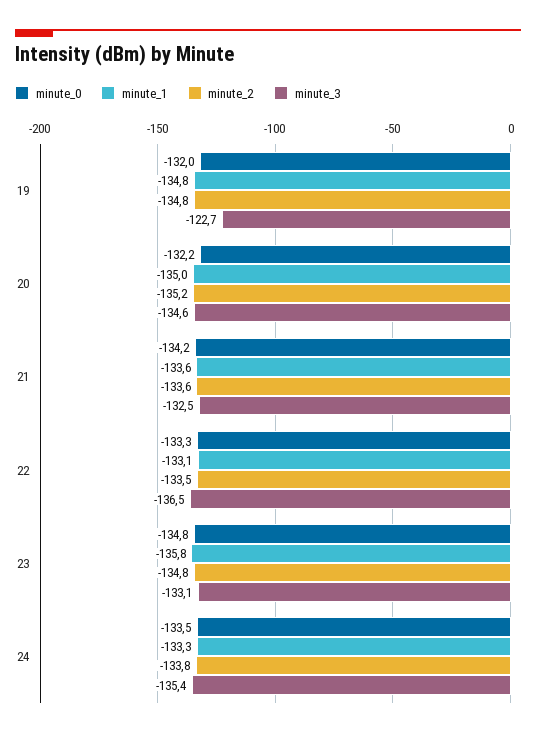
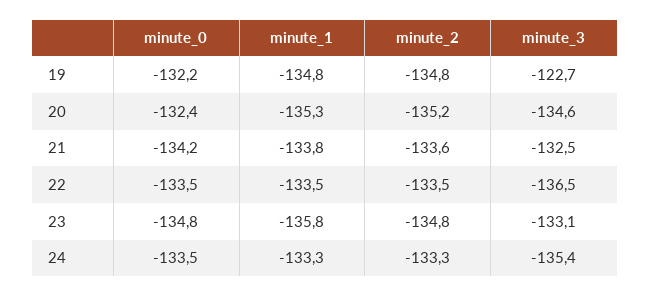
  {
    "minute_0": {
-     "19": -132,
+     "19": -132.2,
-     "20": -132.2,
+     "20": -132.4,
      "21": -134.2,
-     "22": -133.3,
+     "22": -133.5,
      "23": -134.8,
      "24": -133.5
    },
    "minute_1": {
      "19": -134.8,
-     "20": -135,
+     "20": -135.3,
-     "21": -133.6,
+     "21": -133.8,
-     "22": -133.1,
+     "22": -133.5,
      "23": -135.8,
      "24": -133.3
    },
    "minute_2": {
      "19": -134.8,
      "20": -135.2,
      "21": -133.6,
      "22": -133.5,
      "23": -134.8,
-     "24": -133.8
+     "24": -133.3
    },
    "minute_3": {
      "19": -122.7,
      "20": -134.6,
      "21": -132.5,
      "22": -136.5,
      "23": -133.1,
      "24": -135.4
    }
  }

